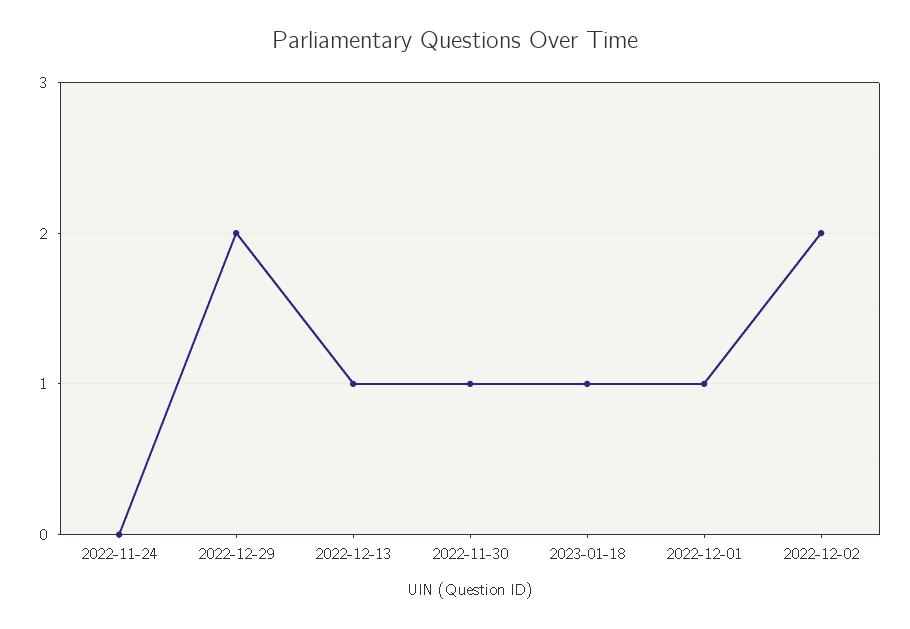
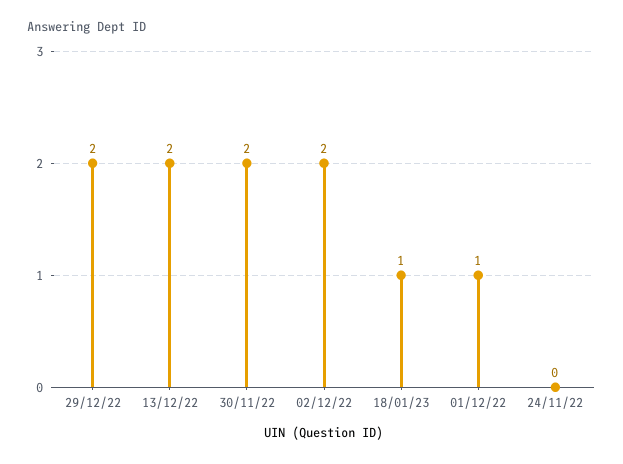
  {
    "2022-11-24": 0,
    "2022-12-29": 2,
-   "2022-12-13": 1,
+   "2022-12-13": 2,
-   "2022-11-30": 1,
+   "2022-11-30": 2,
    "2023-01-18": 1,
    "2022-12-01": 1,
    "2022-12-02": 2
  }

